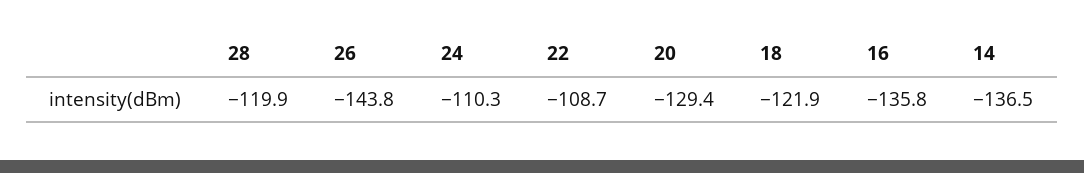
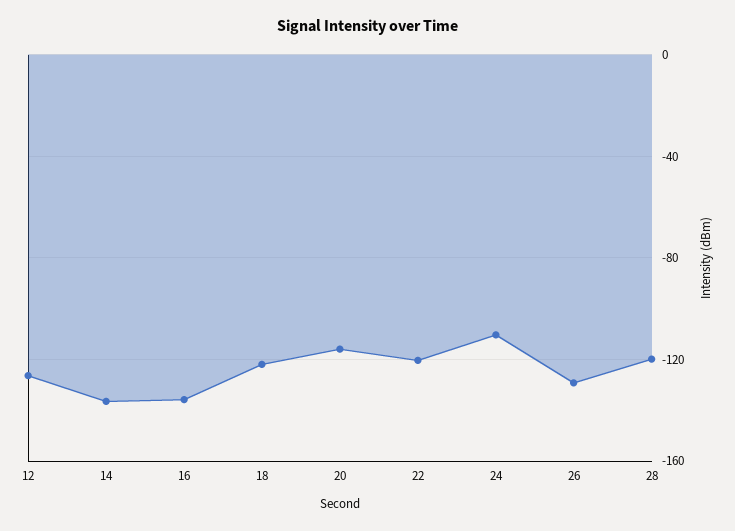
  {
    "28": -119.9,
-   "26": -143.8,
+   "26": -130,
    "24": -110.3,
-   "22": -108.7,
+   "22": -120,
-   "20": -129.4,
+   "20": -115,
    "18": -121.9,
    "16": -135.8,
-   "14": -136.5
+   "14": -136.5,
+   "12": -125
  }

